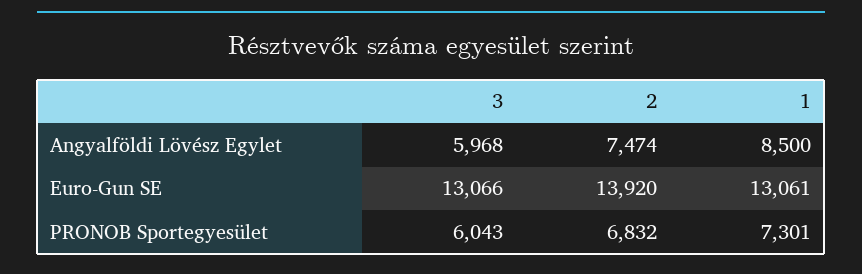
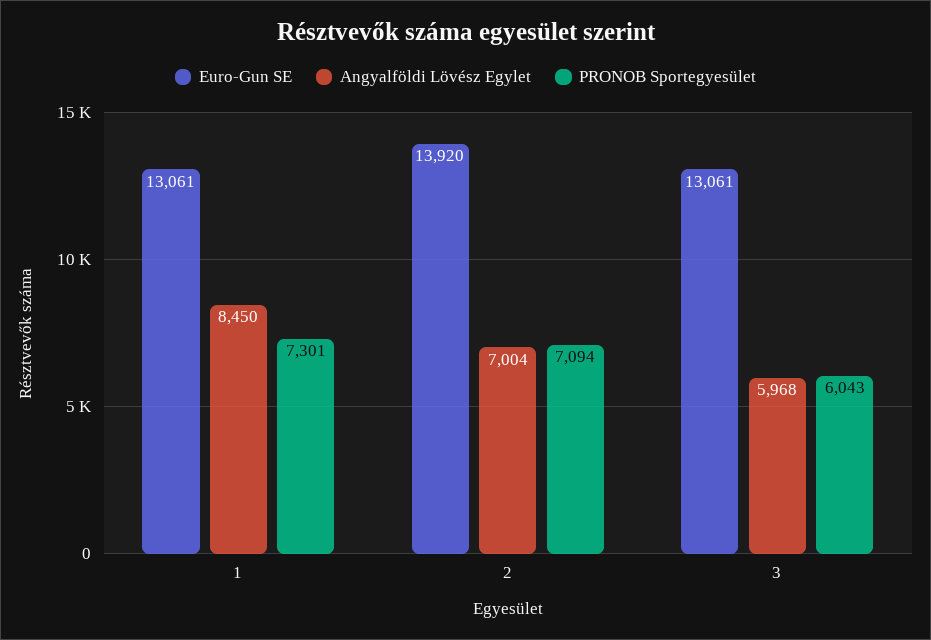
  {
    "Angyalföldi Lövész Egylet": {
      "3": 5968,
-     "2": 7474,
+     "2": 7004,
-     "1": 8500
+     "1": 8450
    },
    "Euro-Gun SE": {
-     "3": 13066,
+     "3": 13061,
      "2": 13920,
      "1": 13061
    },
    "PRONOB Sportegyesület": {
      "3": 6043,
-     "2": 6832,
+     "2": 7094,
      "1": 7301
    }
  }

